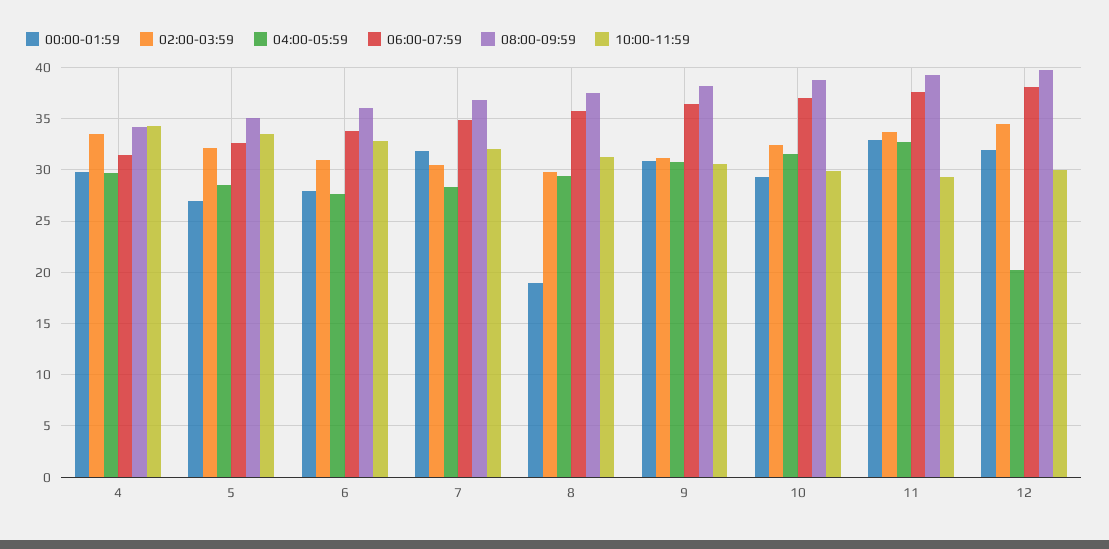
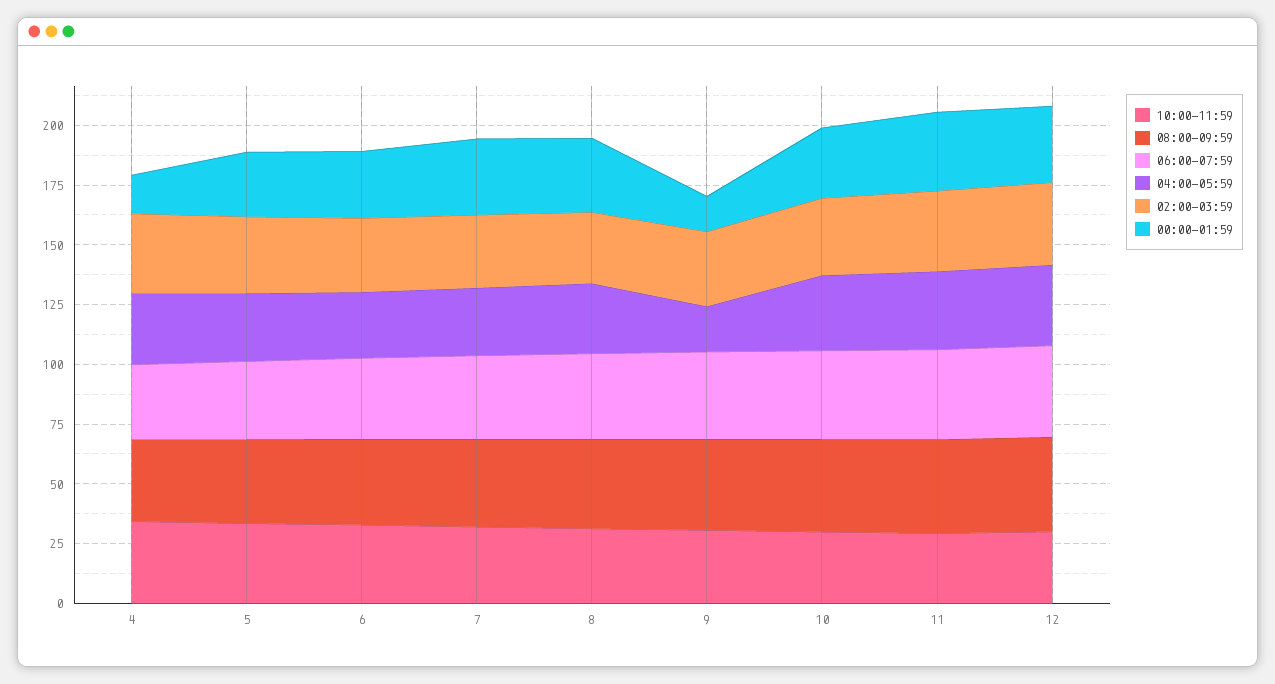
  {
    "00:00-01:59": {
-     "4": 30,
+     "4": 15,
      "5": 27,
      "6": 28,
      "7": 32,
-     "8": 19,
+     "8": 30,
-     "9": 31,
+     "9": 15,
      "10": 29,
      "11": 33,
      "12": 32
    },
    "02:00-03:59": {
      "4": 34,
      "5": 32,
      "6": 31,
      "7": 31,
      "8": 30,
      "9": 31,
      "10": 32,
      "11": 34,
      "12": 35
    },
    "04:00-05:59": {
      "4": 30,
      "5": 29,
      "6": 28,
      "7": 28,
      "8": 29,
-     "9": 31,
+     "9": 20,
      "10": 32,
      "11": 33,
-     "12": 20
+     "12": 35
    },
    "06:00-07:59": {
      "4": 31,
      "5": 33,
      "6": 34,
      "7": 35,
      "8": 36,
      "9": 36,
      "10": 37,
      "11": 38,
      "12": 38
    },
    "08:00-09:59": {
      "4": 34,
      "5": 35,
      "6": 36,
      "7": 37,
      "8": 38,
      "9": 38,
      "10": 39,
      "11": 39,
      "12": 40
    },
    "10:00-11:59": {
      "4": 34,
      "5": 34,
      "6": 33,
      "7": 32,
      "8": 31,
      "9": 31,
      "10": 30,
      "11": 29,
      "12": 30
    }
  }

